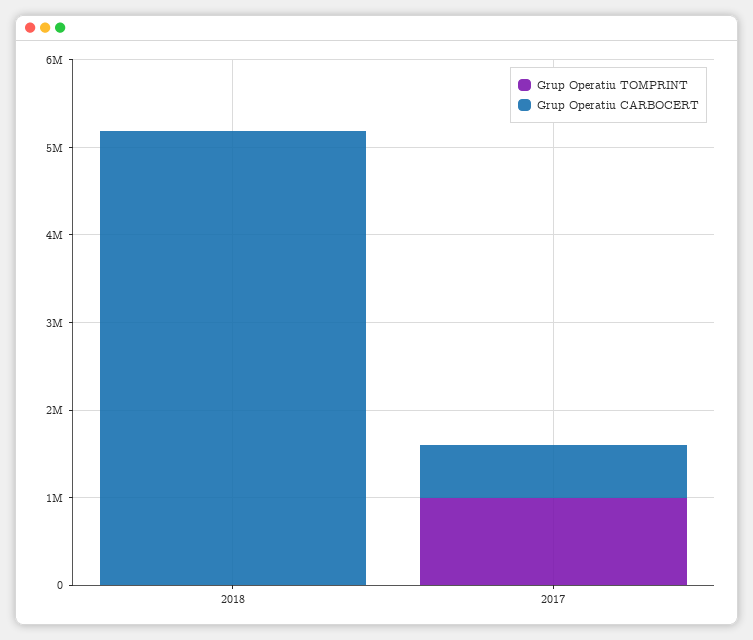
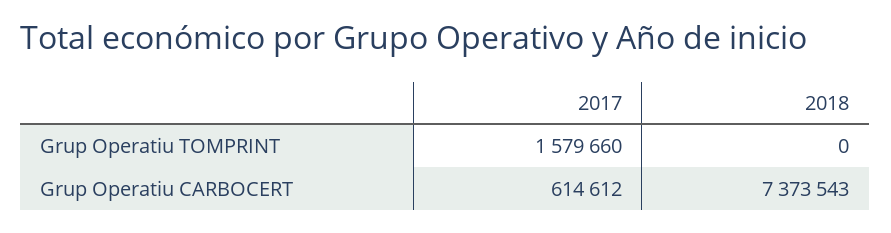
  {
    "Grup Operatiu TOMPRINT": {
      "2018": 0,
-     "2017": 1000000
+     "2017": 1579660
    },
    "Grup Operatiu CARBOCERT": {
-     "2018": 5200000,
+     "2018": 7373543,
      "2017": 614612
    }
  }

